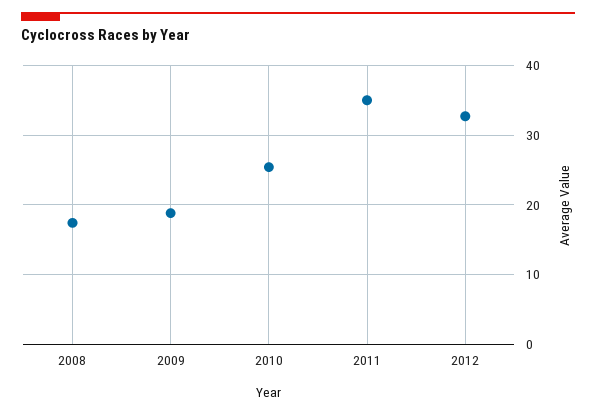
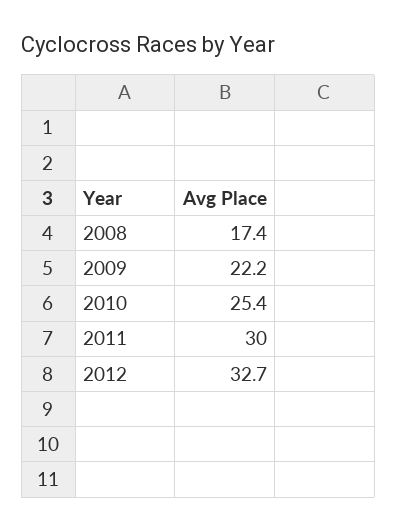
  {
    "2008": 17.4,
-   "2009": 19,
+   "2009": 22.2,
    "2010": 25.4,
-   "2011": 35,
+   "2011": 30,
    "2012": 32.7
  }

